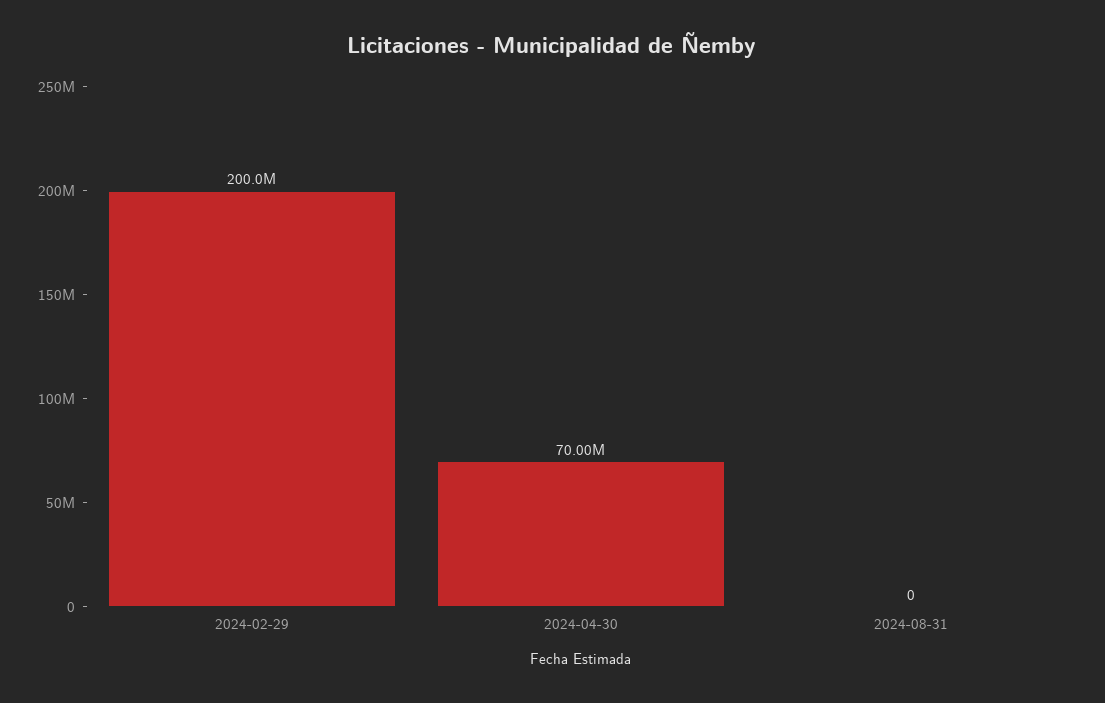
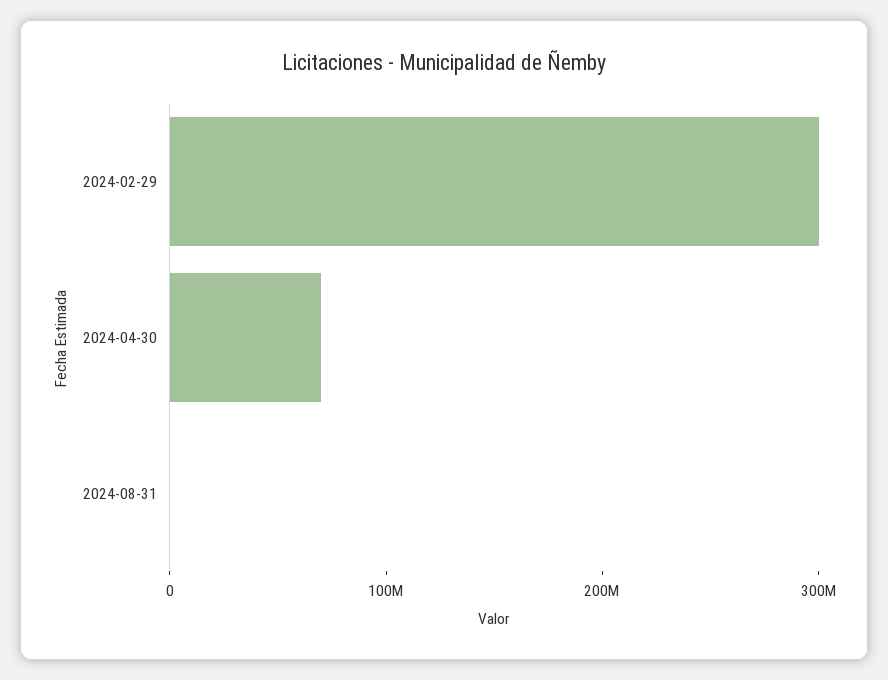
  {
-   "2024-02-29": 200000000,
+   "2024-02-29": 300000000,
    "2024-04-30": 70000000,
    "2024-08-31": 0
  }

